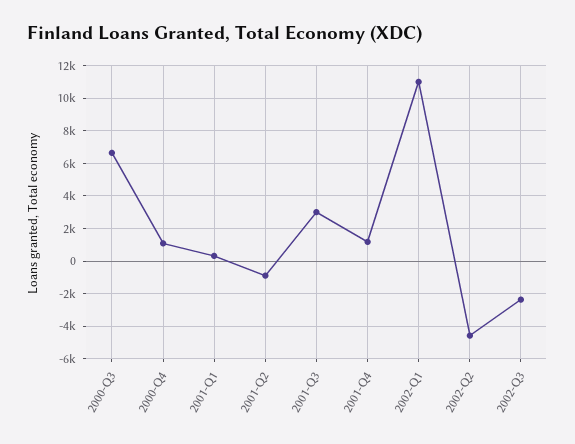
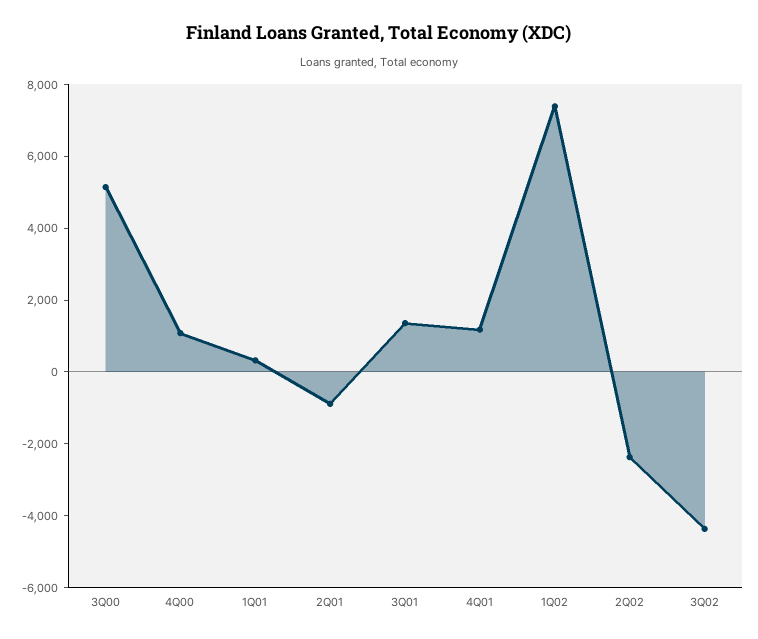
  {
-   "2000-Q3": 6500,
+   "2000-Q3": 5000,
    "2000-Q4": 1000,
    "2001-Q1": 500,
    "2001-Q2": -1000,
-   "2001-Q3": 3000,
+   "2001-Q3": 1500,
    "2001-Q4": 1000,
-   "2002-Q1": 11000,
+   "2002-Q1": 7500,
-   "2002-Q2": -4500,
+   "2002-Q2": -2500,
-   "2002-Q3": -2500
+   "2002-Q3": -4500
  }

